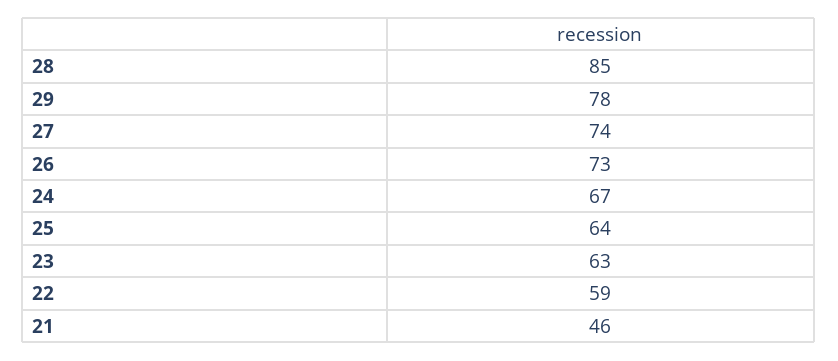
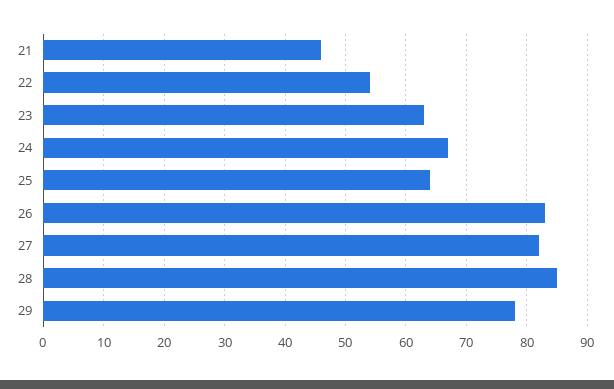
  {
    "28": 85,
    "29": 78,
-   "27": 74,
+   "27": 82,
-   "26": 73,
+   "26": 83,
    "24": 67,
    "25": 64,
    "23": 63,
-   "22": 59,
+   "22": 54,
    "21": 46
  }

